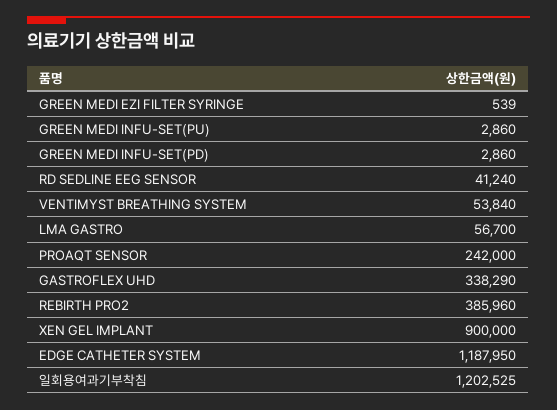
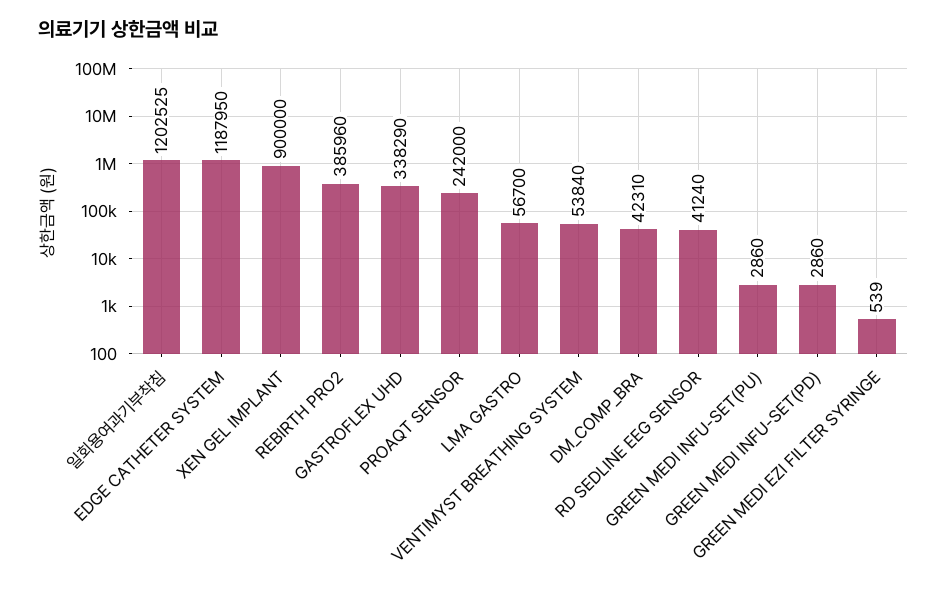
  {
    "GREEN MEDI EZI FILTER SYRINGE": 539,
    "GREEN MEDI INFU-SET(PU)": 2860,
    "GREEN MEDI INFU-SET(PD)": 2860,
    "RD SEDLINE EEG SENSOR": 41240,
    "VENTIMYST BREATHING SYSTEM": 53840,
    "LMA GASTRO": 56700,
    "PROAQT SENSOR": 242000,
    "GASTROFLEX UHD": 338290,
    "REBIRTH PRO2": 385960,
    "XEN GEL IMPLANT": 900000,
    "EDGE CATHETER SYSTEM": 1187950,
-   "일회용여과기부착침": 1202525
+   "일회용여과기부착침": 1202525,
+   "DM_COMP_BRA": 42310
  }

